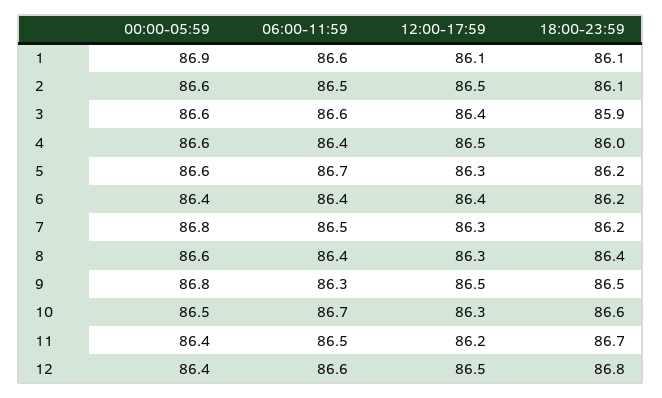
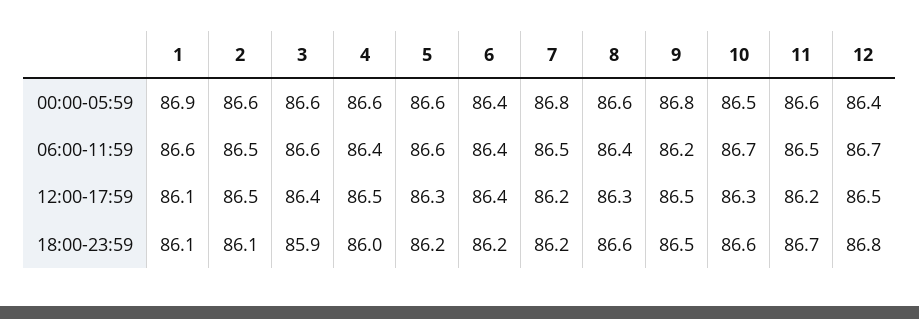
  {
    "00:00-05:59": {
      "1": 86.9,
      "2": 86.6,
      "3": 86.6,
      "4": 86.6,
      "5": 86.6,
      "6": 86.4,
      "7": 86.8,
      "8": 86.6,
      "9": 86.8,
      "10": 86.5,
-     "11": 86.4,
+     "11": 86.6,
      "12": 86.4
    },
    "06:00-11:59": {
      "1": 86.6,
      "2": 86.5,
      "3": 86.6,
      "4": 86.4,
-     "5": 86.7,
+     "5": 86.6,
      "6": 86.4,
      "7": 86.5,
      "8": 86.4,
-     "9": 86.3,
+     "9": 86.2,
      "10": 86.7,
      "11": 86.5,
-     "12": 86.6
+     "12": 86.7
    },
    "12:00-17:59": {
      "1": 86.1,
      "2": 86.5,
      "3": 86.4,
      "4": 86.5,
      "5": 86.3,
      "6": 86.4,
-     "7": 86.3,
+     "7": 86.2,
      "8": 86.3,
      "9": 86.5,
      "10": 86.3,
      "11": 86.2,
      "12": 86.5
    },
    "18:00-23:59": {
      "1": 86.1,
      "2": 86.1,
      "3": 85.9,
      "4": 86,
      "5": 86.2,
      "6": 86.2,
      "7": 86.2,
-     "8": 86.4,
+     "8": 86.6,
      "9": 86.5,
      "10": 86.6,
      "11": 86.7,
      "12": 86.8
    }
  }

